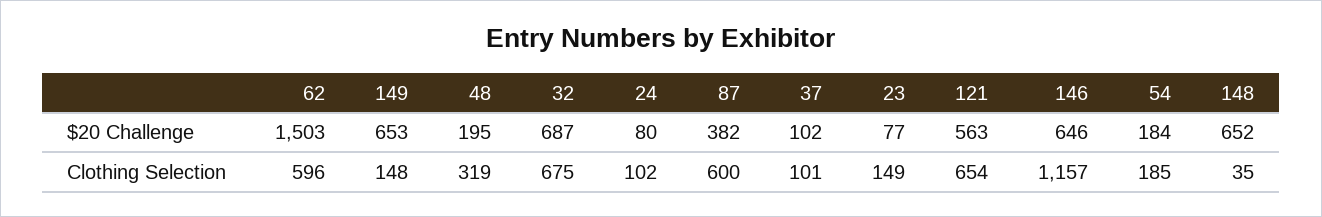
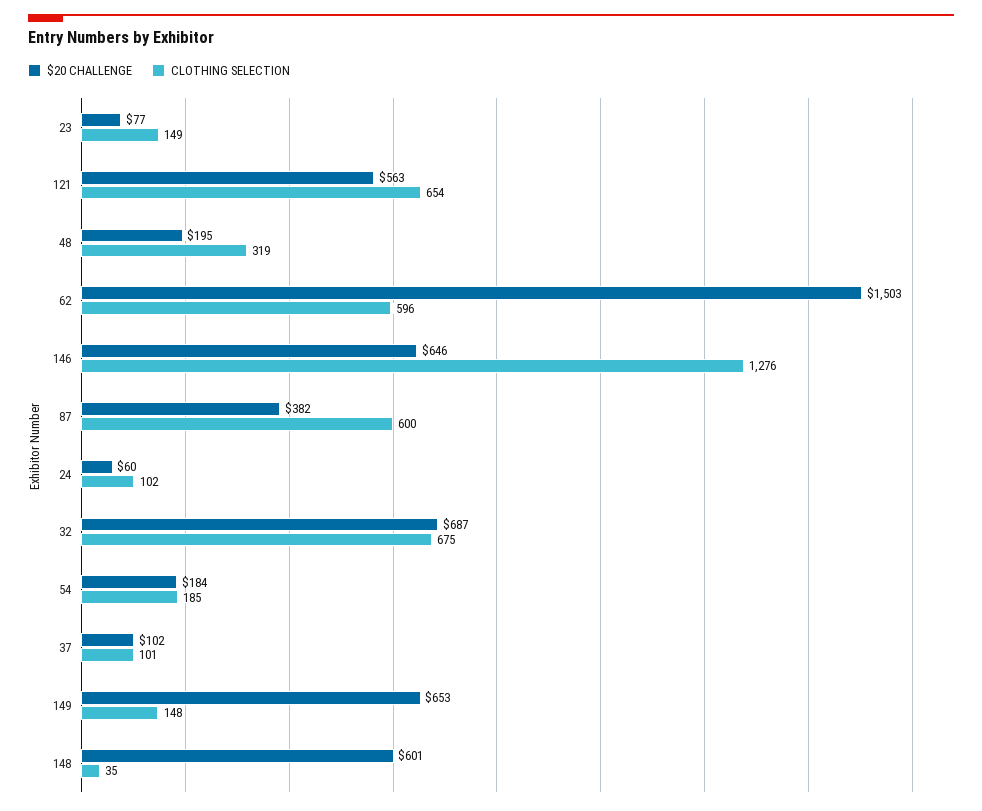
  {
    "$20 Challenge": {
      "62": 1503,
      "149": 653,
      "48": 195,
      "32": 687,
-     "24": 80,
+     "24": 60,
      "87": 382,
      "37": 102,
      "23": 77,
      "121": 563,
      "146": 646,
      "54": 184,
-     "148": 652
+     "148": 601
    },
    "Clothing Selection": {
      "62": 596,
      "149": 148,
      "48": 319,
      "32": 675,
      "24": 102,
      "87": 600,
      "37": 101,
      "23": 149,
      "121": 654,
-     "146": 1157,
+     "146": 1276,
      "54": 185,
      "148": 35
    }
  }

